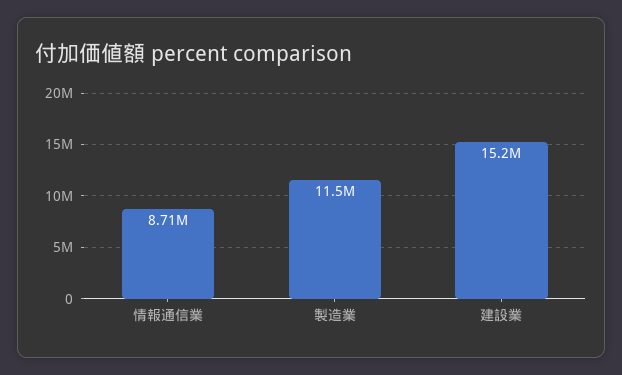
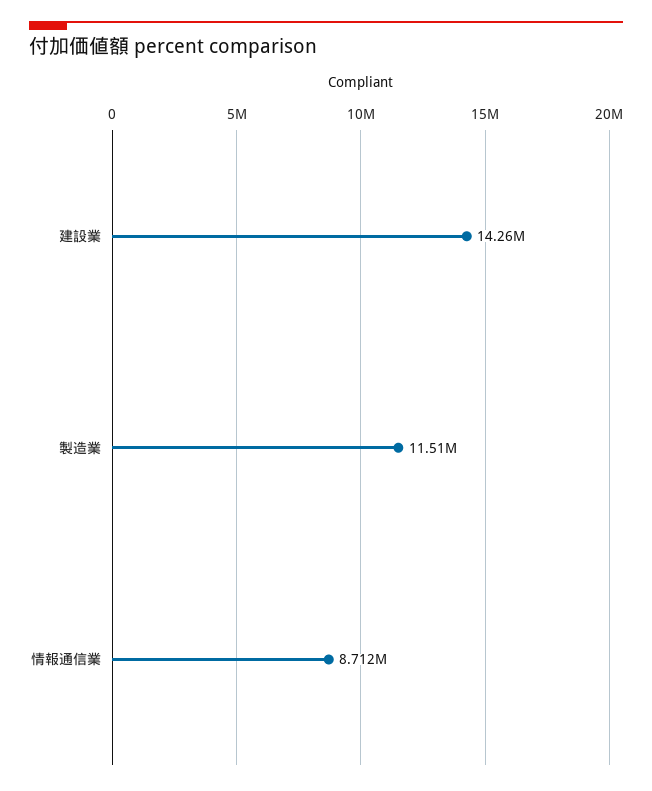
  {
    "情報通信業": 8712000,
    "製造業": 11510000,
-   "建設業": 15200000
+   "建設業": 14260000
  }

